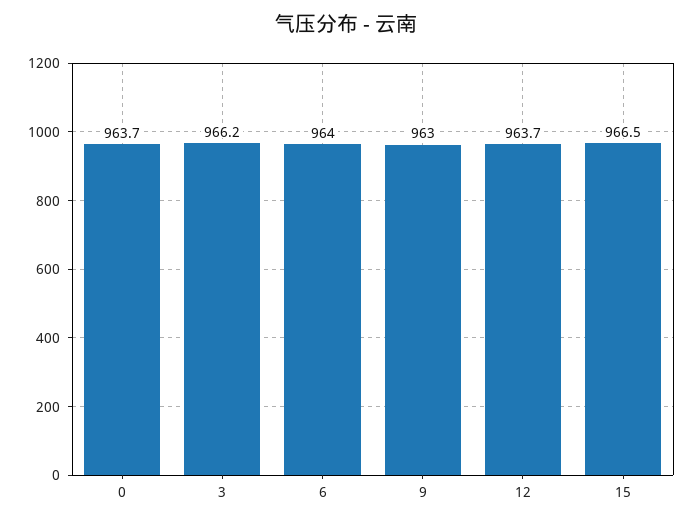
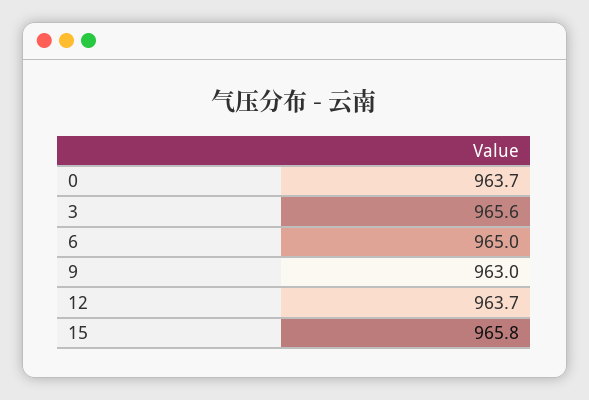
  {
    "0": 963.7,
-   "3": 966.2,
+   "3": 965.6,
-   "6": 964,
+   "6": 965,
    "9": 963,
    "12": 963.7,
-   "15": 966.5
+   "15": 965.8
  }

